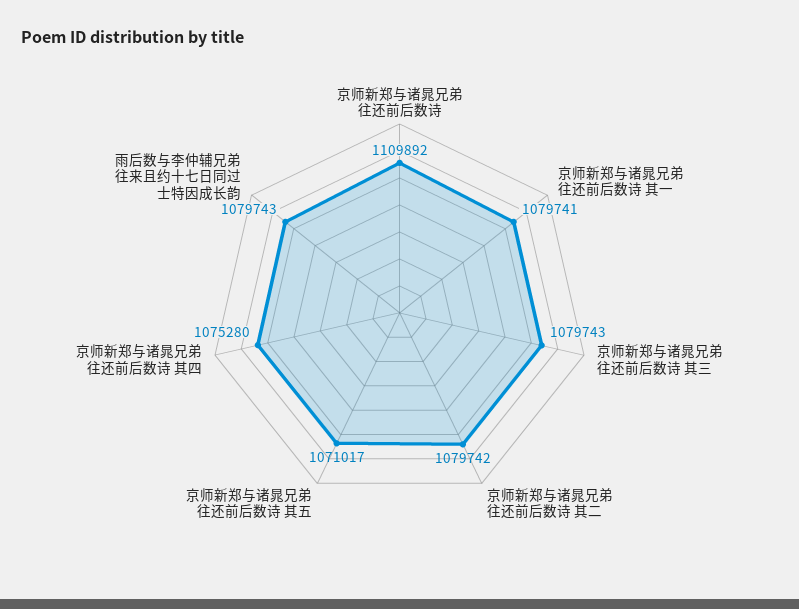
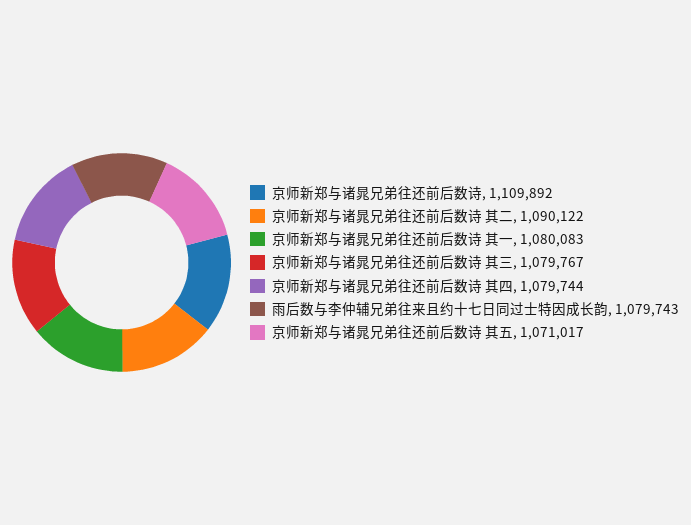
  {
    "京师新郑与诸晁兄弟往还前后数诗": 1109892,
-   "京师新郑与诸晁兄弟往还前后数诗 其一": 1079741,
+   "京师新郑与诸晁兄弟往还前后数诗 其一": 1080083,
-   "京师新郑与诸晁兄弟往还前后数诗 其三": 1079743,
+   "京师新郑与诸晁兄弟往还前后数诗 其三": 1079767,
-   "京师新郑与诸晁兄弟往还前后数诗 其二": 1079742,
+   "京师新郑与诸晁兄弟往还前后数诗 其二": 1090122,
    "京师新郑与诸晁兄弟往还前后数诗 其五": 1071017,
-   "京师新郑与诸晁兄弟往还前后数诗 其四": 1075280,
+   "京师新郑与诸晁兄弟往还前后数诗 其四": 1079744,
    "雨后数与李仲辅兄弟往来且约十七日同过士特因成长韵": 1079743
  }

